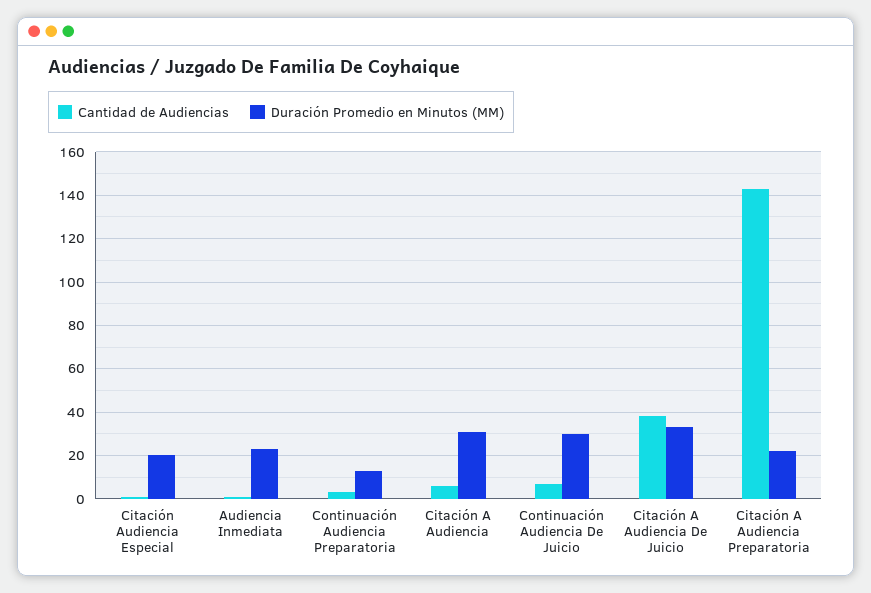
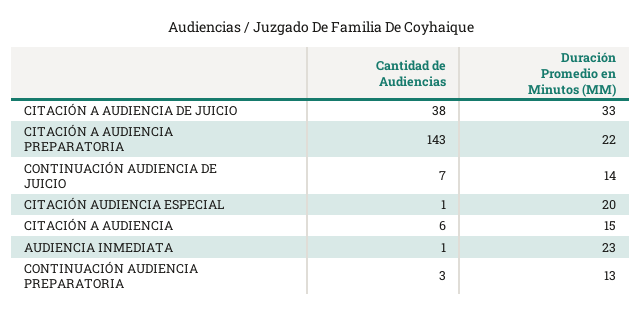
  {
    "Cantidad de Audiencias": {
      "Citación Audiencia Especial": 1,
      "Audiencia Inmediata": 1,
      "Continuación Audiencia Preparatoria": 3,
      "Citación A Audiencia": 6,
      "Continuación Audiencia De Juicio": 7,
      "Citación A Audiencia De Juicio": 38,
      "Citación A Audiencia Preparatoria": 143
    },
    "Duración Promedio en Minutos (MM)": {
      "Citación Audiencia Especial": 20,
      "Audiencia Inmediata": 23,
      "Continuación Audiencia Preparatoria": 13,
-     "Citación A Audiencia": 30,
+     "Citación A Audiencia": 15,
-     "Continuación Audiencia De Juicio": 30,
+     "Continuación Audiencia De Juicio": 14,
      "Citación A Audiencia De Juicio": 33,
      "Citación A Audiencia Preparatoria": 22
    }
  }

